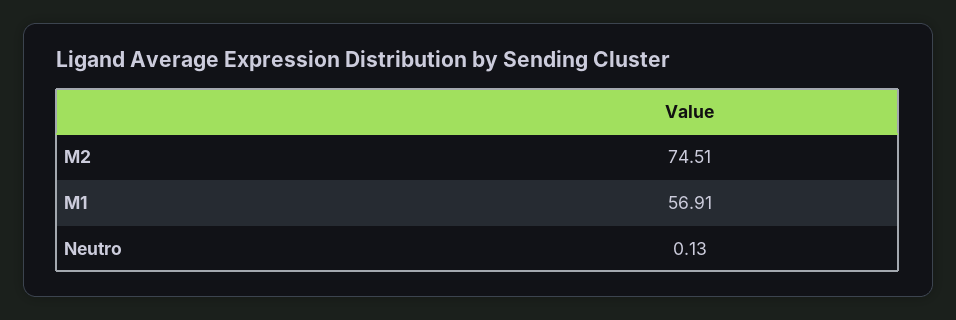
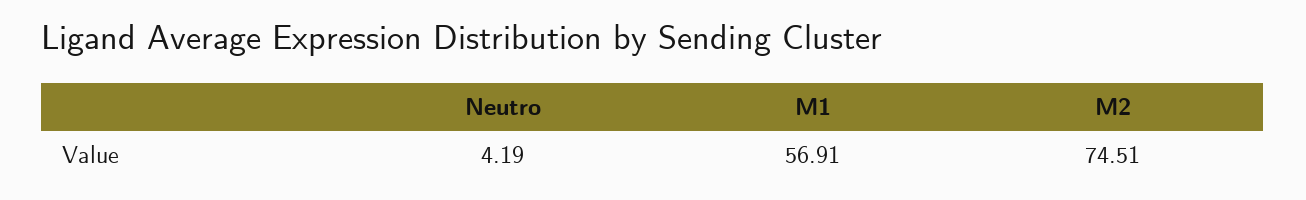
  {
    "M2": 74.51,
    "M1": 56.91,
-   "Neutro": 0.13
+   "Neutro": 4.19
  }

